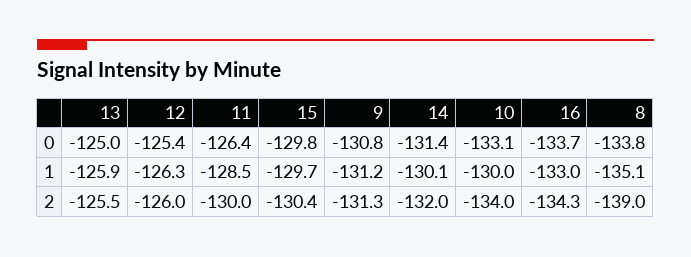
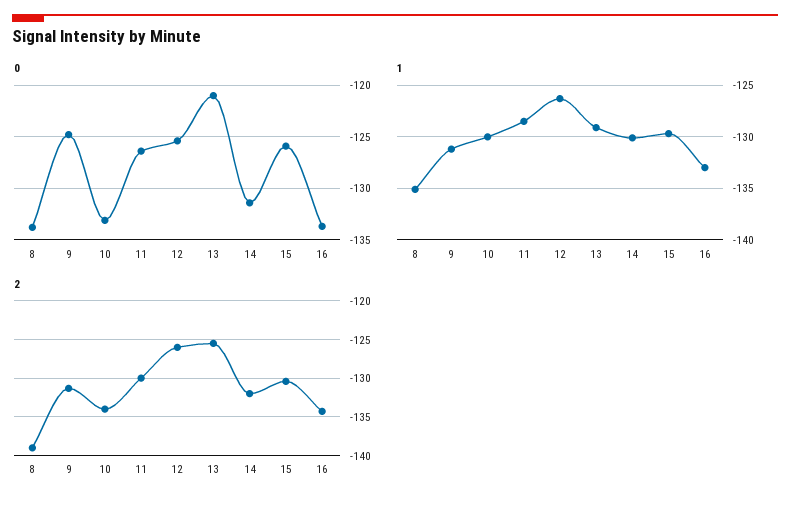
  {
    "0": {
-     "13": -125,
+     "13": -121,
      "12": -125.4,
      "11": -126.4,
-     "15": -129.8,
+     "15": -126,
-     "9": -130.8,
+     "9": -125,
      "14": -131.4,
      "10": -133.1,
      "16": -133.7,
      "8": -133.8
    },
    "1": {
-     "13": -125.9,
+     "13": -129,
      "12": -126.3,
      "11": -128.5,
      "15": -129.7,
      "9": -131.2,
      "14": -130.1,
      "10": -130,
      "16": -133,
      "8": -135.1
    },
    "2": {
      "13": -125.5,
      "12": -126,
      "11": -130,
      "15": -130.4,
      "9": -131.3,
      "14": -132,
      "10": -134,
      "16": -134.3,
      "8": -139
    }
  }

